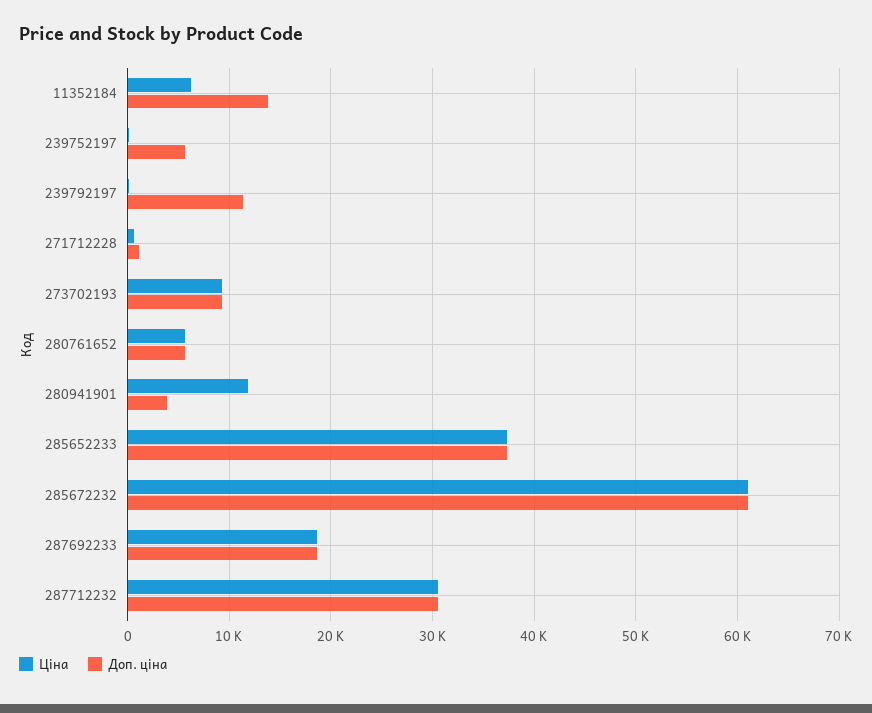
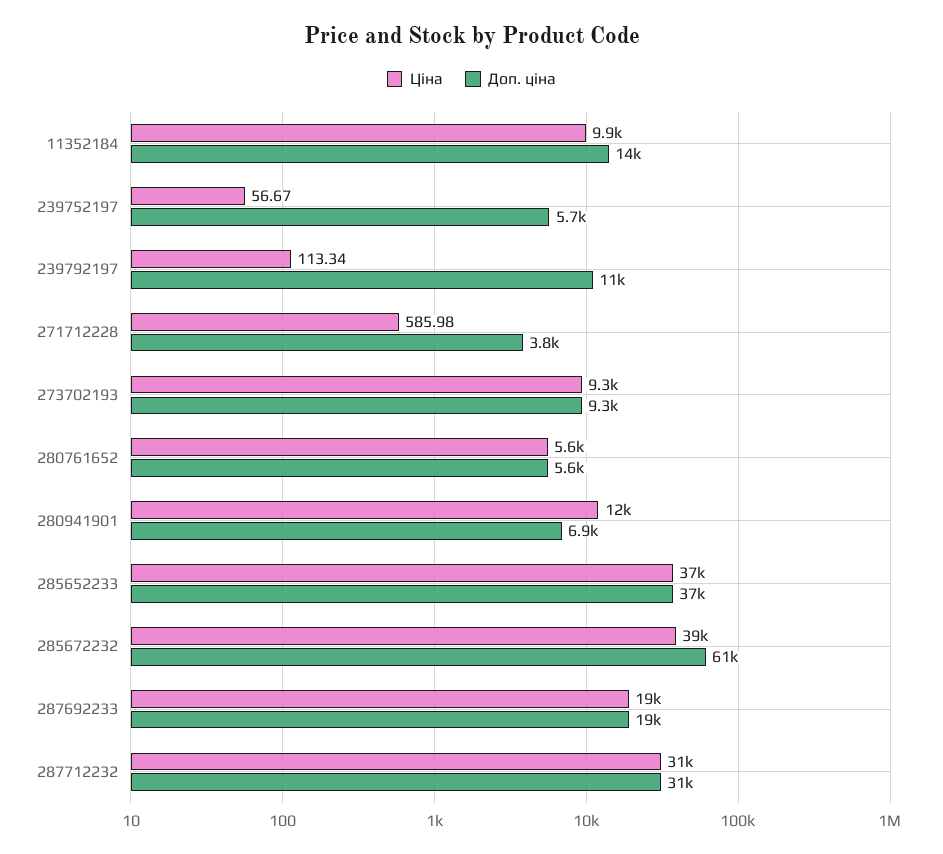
  {
    "Ціна": {
-     "11352184": 6000,
+     "11352184": 9900,
      "239752197": 56.67,
      "239792197": 113.34,
      "271712228": 585.98,
      "273702193": 9300,
      "280761652": 5600,
      "280941901": 12000,
      "285652233": 37000,
-     "285672232": 61000,
+     "285672232": 39000,
      "287692233": 19000,
      "287712232": 31000
    },
    "Доп. ціна": {
      "11352184": 14000,
      "239752197": 5700,
      "239792197": 11000,
-     "271712228": 1000,
+     "271712228": 3800,
      "273702193": 9300,
      "280761652": 5600,
-     "280941901": 4000,
+     "280941901": 6900,
      "285652233": 37000,
      "285672232": 61000,
      "287692233": 19000,
      "287712232": 31000
    }
  }

